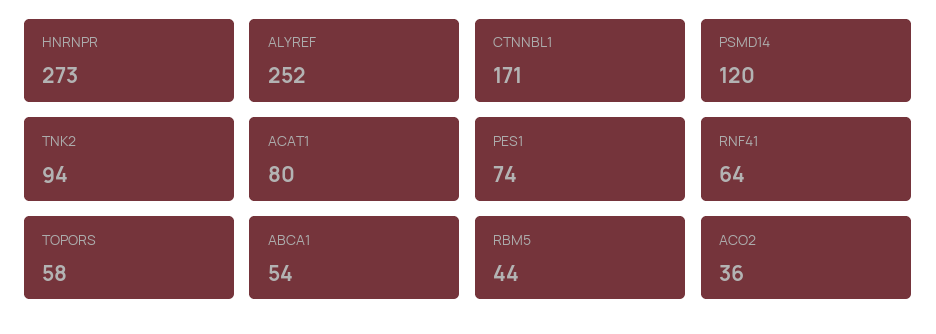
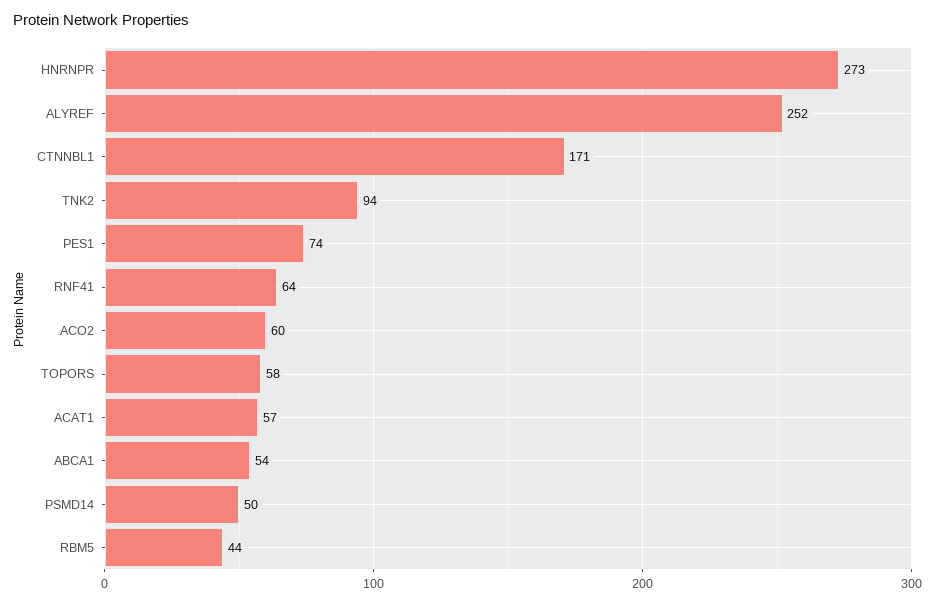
  {
    "HNRNPR": 273,
    "ALYREF": 252,
    "CTNNBL1": 171,
-   "PSMD14": 120,
+   "PSMD14": 50,
    "TNK2": 94,
-   "ACAT1": 80,
+   "ACAT1": 57,
    "PES1": 74,
    "RNF41": 64,
    "TOPORS": 58,
    "ABCA1": 54,
    "RBM5": 44,
-   "ACO2": 36
+   "ACO2": 60
  }

